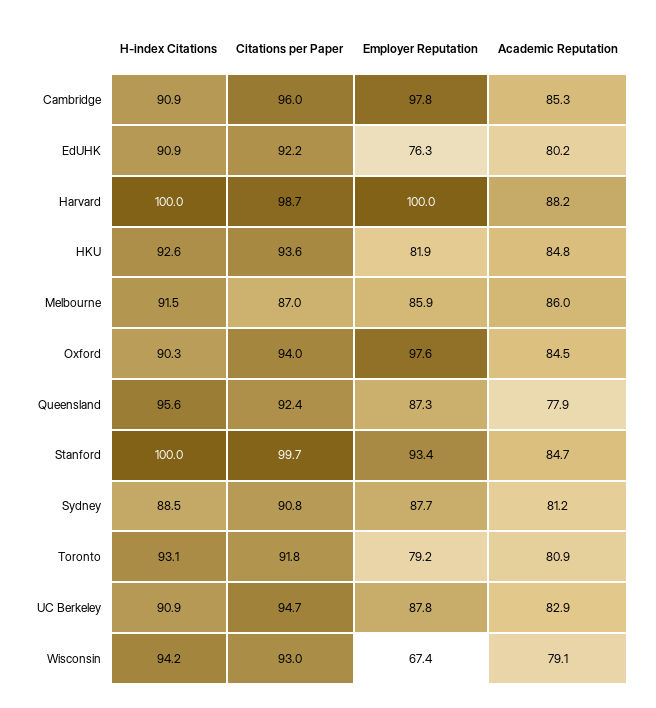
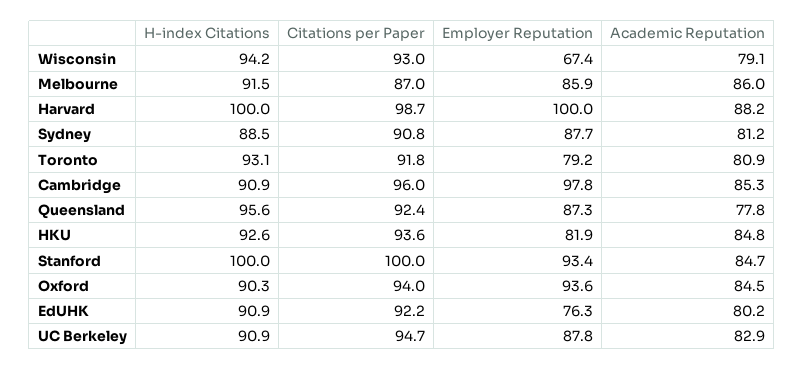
  {
    "H-index Citations": {
      "Cambridge": 90.9,
      "EdUHK": 90.9,
      "Harvard": 100,
      "HKU": 92.6,
      "Melbourne": 91.5,
      "Oxford": 90.3,
      "Queensland": 95.6,
      "Stanford": 100,
      "Sydney": 88.5,
      "Toronto": 93.1,
      "UC Berkeley": 90.9,
      "Wisconsin": 94.2
    },
    "Citations per Paper": {
      "Cambridge": 96,
      "EdUHK": 92.2,
      "Harvard": 98.7,
      "HKU": 93.6,
      "Melbourne": 87,
      "Oxford": 94,
      "Queensland": 92.4,
-     "Stanford": 99.7,
+     "Stanford": 100,
      "Sydney": 90.8,
      "Toronto": 91.8,
      "UC Berkeley": 94.7,
      "Wisconsin": 93
    },
    "Employer Reputation": {
      "Cambridge": 97.8,
      "EdUHK": 76.3,
      "Harvard": 100,
      "HKU": 81.9,
      "Melbourne": 85.9,
-     "Oxford": 97.6,
+     "Oxford": 93.6,
      "Queensland": 87.3,
      "Stanford": 93.4,
      "Sydney": 87.7,
      "Toronto": 79.2,
      "UC Berkeley": 87.8,
      "Wisconsin": 67.4
    },
    "Academic Reputation": {
      "Cambridge": 85.3,
      "EdUHK": 80.2,
      "Harvard": 88.2,
      "HKU": 84.8,
      "Melbourne": 86,
      "Oxford": 84.5,
-     "Queensland": 77.9,
+     "Queensland": 77.8,
      "Stanford": 84.7,
      "Sydney": 81.2,
      "Toronto": 80.9,
      "UC Berkeley": 82.9,
      "Wisconsin": 79.1
    }
  }

